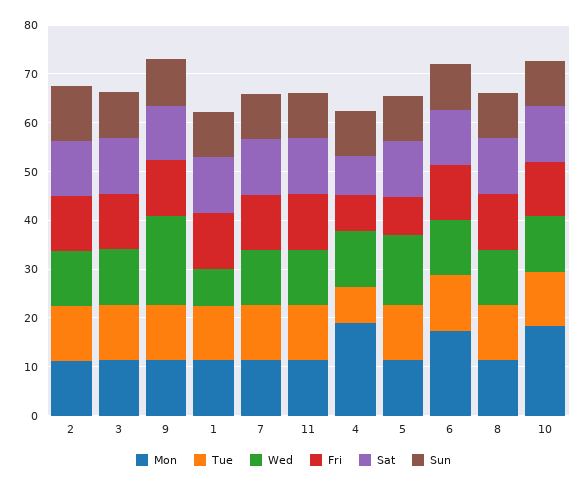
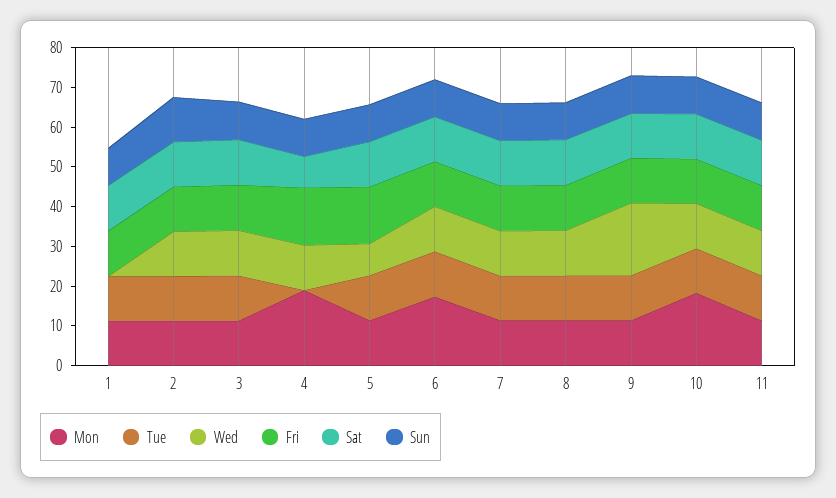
  {
    "Mon": {
      "2": 12,
      "3": 12,
      "9": 12,
      "1": 12,
      "7": 12,
      "11": 12,
      "4": 20,
      "5": 12,
      "6": 18,
      "8": 12,
      "10": 18
    },
    "Tue": {
      "2": 12,
      "3": 12,
      "9": 12,
      "1": 12,
      "7": 12,
      "11": 12,
-     "4": 8,
+     "4": 0,
      "5": 12,
      "6": 12,
      "8": 12,
      "10": 12
    },
    "Wed": {
      "2": 12,
      "3": 12,
      "9": 18,
-     "1": 8,
+     "1": 0,
      "7": 12,
      "11": 12,
      "4": 12,
-     "5": 14,
+     "5": 7.5,
      "6": 12,
      "8": 12,
      "10": 12
    },
    "Fri": {
      "2": 12,
      "3": 12,
      "9": 12,
      "1": 12,
      "7": 12,
      "11": 12,
-     "4": 8,
+     "4": 15,
-     "5": 8,
+     "5": 15,
      "6": 12,
      "8": 12,
      "10": 12
    },
    "Sat": {
      "2": 12,
      "3": 12,
      "9": 12,
      "1": 12,
      "7": 12,
      "11": 12,
      "4": 8,
      "5": 12,
      "6": 12,
      "8": 12,
      "10": 12
    },
    "Sun": {
      "2": 12,
      "3": 10,
      "9": 10,
      "1": 10,
      "7": 10,
      "11": 10,
      "4": 10,
      "5": 10,
      "6": 10,
      "8": 10,
      "10": 10
    }
  }

